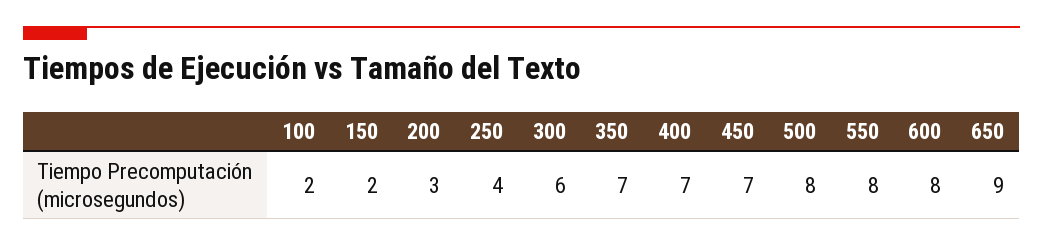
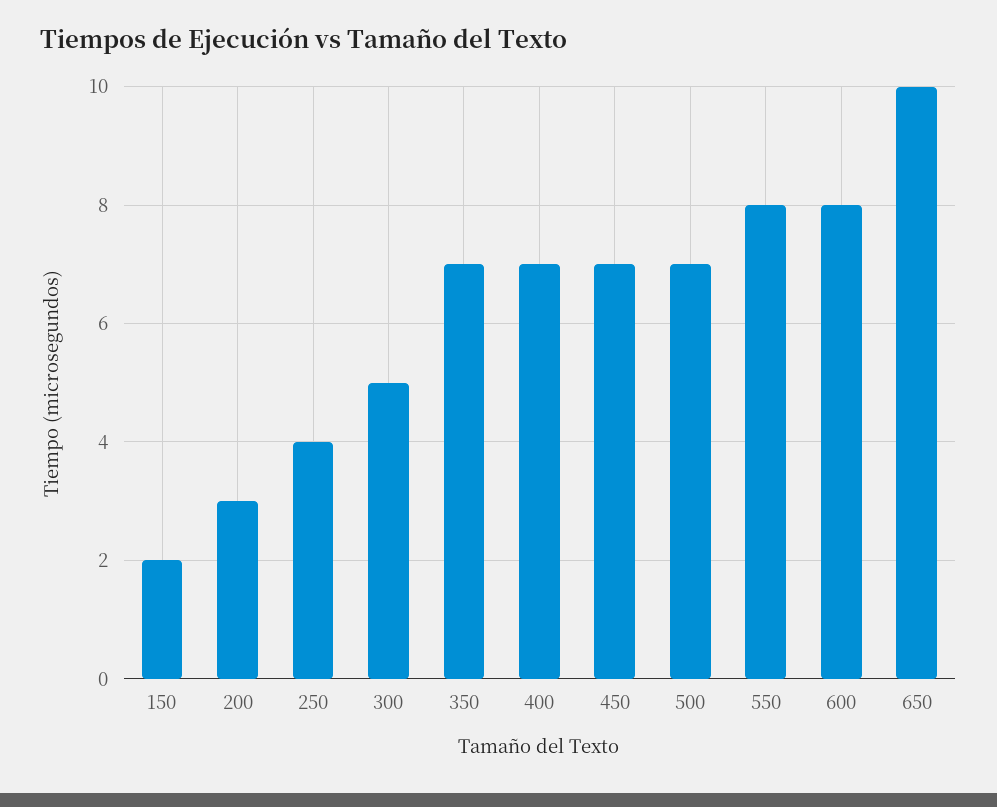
  {
-   "100": 2,
    "150": 2,
    "200": 3,
    "250": 4,
-   "300": 6,
+   "300": 5,
    "350": 7,
    "400": 7,
    "450": 7,
-   "500": 8,
+   "500": 7,
    "550": 8,
    "600": 8,
-   "650": 9
+   "650": 10
  }

